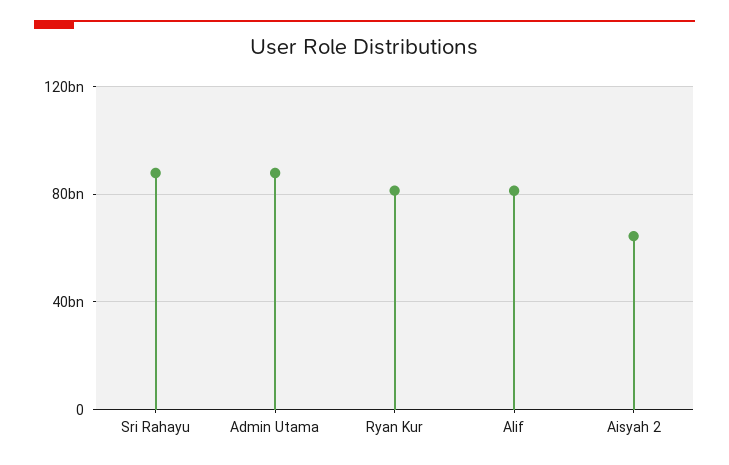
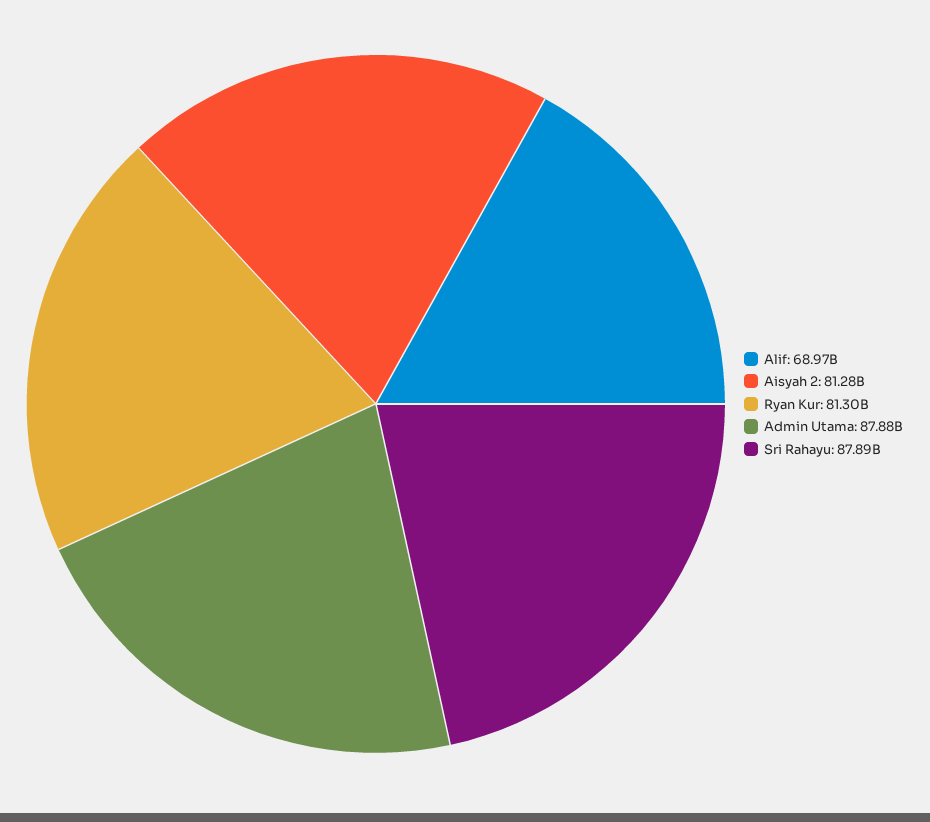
  {
    "Sri Rahayu": 87890000000,
    "Admin Utama": 87880000000,
    "Ryan Kur": 81300000000,
-   "Alif": 80000000000,
+   "Alif": 68970000000,
-   "Aisyah 2": 65000000000
+   "Aisyah 2": 81280000000
  }

